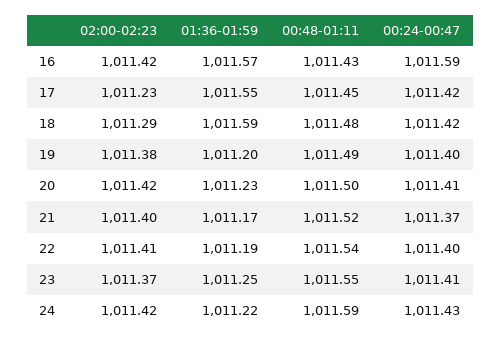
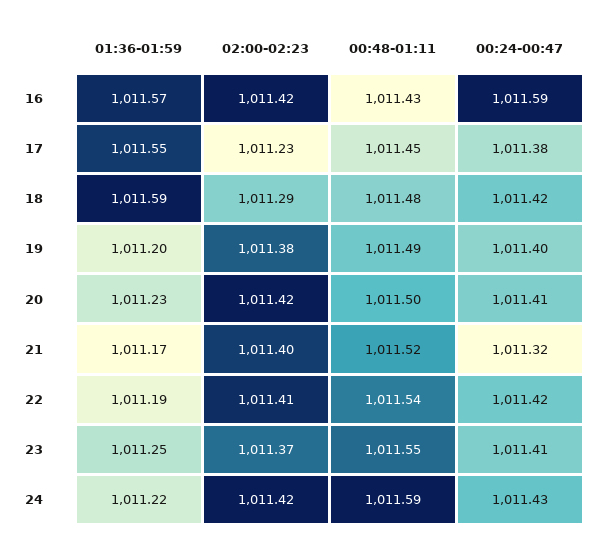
  {
    "02:00-02:23": {
      "16": 1011.42,
      "17": 1011.23,
      "18": 1011.29,
      "19": 1011.38,
      "20": 1011.42,
      "21": 1011.4,
      "22": 1011.41,
      "23": 1011.37,
      "24": 1011.42
    },
    "01:36-01:59": {
      "16": 1011.57,
      "17": 1011.55,
      "18": 1011.59,
      "19": 1011.2,
      "20": 1011.23,
      "21": 1011.17,
      "22": 1011.19,
      "23": 1011.25,
      "24": 1011.22
    },
    "00:48-01:11": {
      "16": 1011.43,
      "17": 1011.45,
      "18": 1011.48,
      "19": 1011.49,
      "20": 1011.5,
      "21": 1011.52,
      "22": 1011.54,
      "23": 1011.55,
      "24": 1011.59
    },
    "00:24-00:47": {
      "16": 1011.59,
-     "17": 1011.42,
+     "17": 1011.38,
      "18": 1011.42,
      "19": 1011.4,
      "20": 1011.41,
-     "21": 1011.37,
+     "21": 1011.32,
-     "22": 1011.4,
+     "22": 1011.42,
      "23": 1011.41,
      "24": 1011.43
    }
  }

